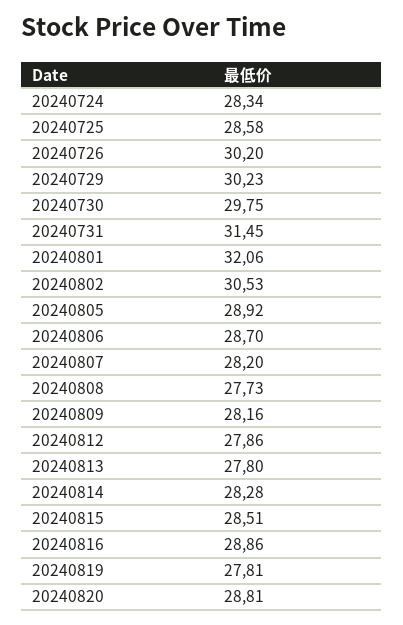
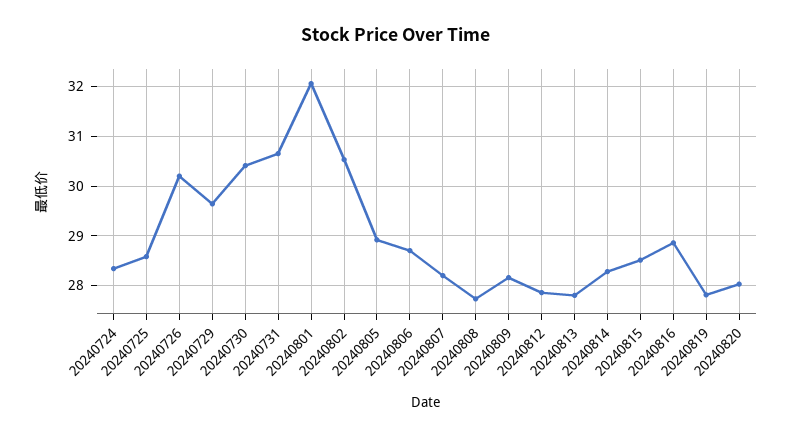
  {
    "20240724": 28.34,
    "20240725": 28.58,
    "20240726": 30.2,
-   "20240729": 30.23,
+   "20240729": 29.6,
-   "20240730": 29.75,
+   "20240730": 30.4,
-   "20240731": 31.45,
+   "20240731": 30.6,
    "20240801": 32.06,
    "20240802": 30.53,
    "20240805": 28.92,
    "20240806": 28.7,
    "20240807": 28.2,
    "20240808": 27.73,
    "20240809": 28.16,
    "20240812": 27.86,
    "20240813": 27.8,
    "20240814": 28.28,
    "20240815": 28.51,
    "20240816": 28.86,
    "20240819": 27.81,
-   "20240820": 28.81
+   "20240820": 28
  }

